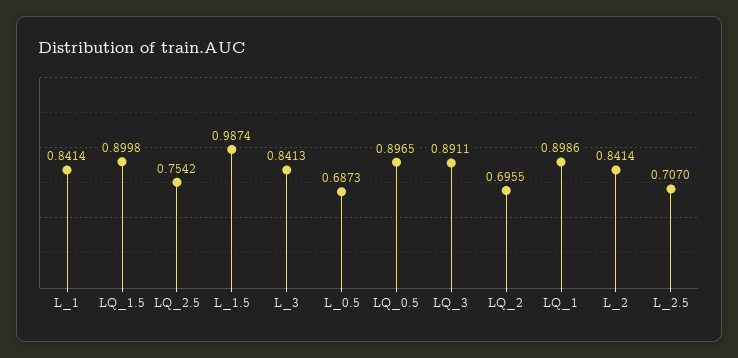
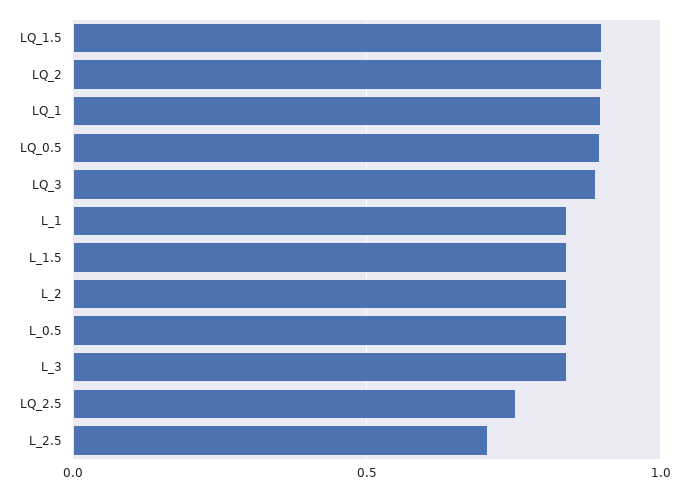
  {
    "L_1": 0.8414,
    "LQ_1.5": 0.8998,
    "LQ_2.5": 0.7542,
-   "L_1.5": 0.9874,
+   "L_1.5": 0.85,
    "L_3": 0.8413,
-   "L_0.5": 0.6873,
+   "L_0.5": 0.85,
    "LQ_0.5": 0.8965,
    "LQ_3": 0.8911,
-   "LQ_2": 0.6955,
+   "LQ_2": 0.9,
    "LQ_1": 0.8986,
    "L_2": 0.8414,
    "L_2.5": 0.707
  }

